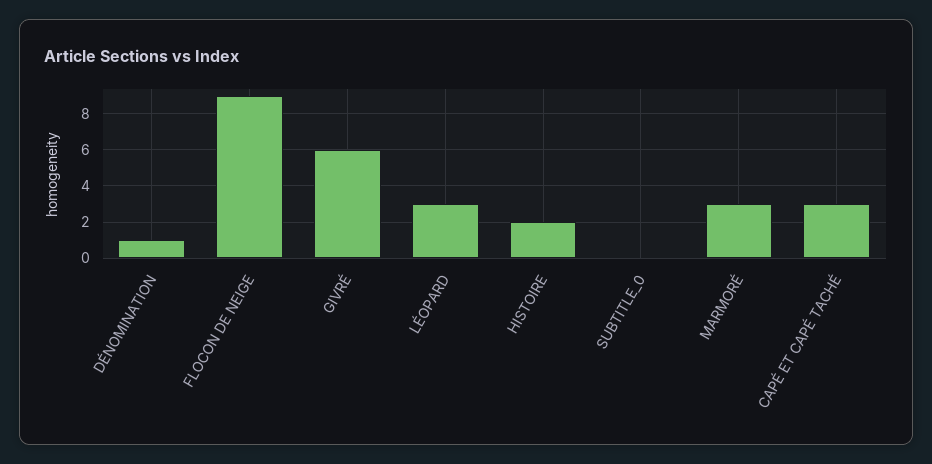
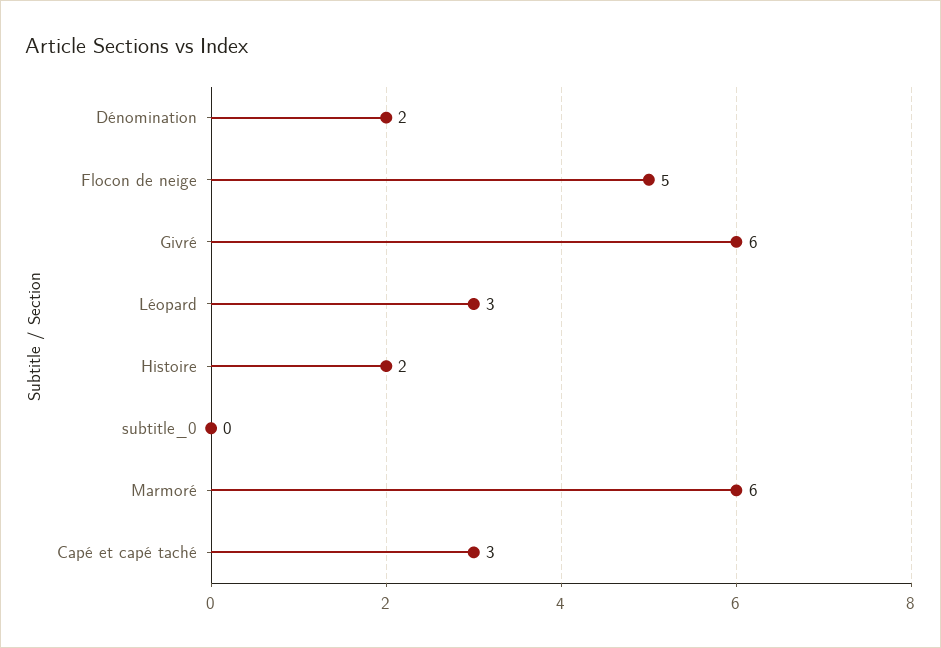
  {
-   "DÉNOMINATION": 1,
+   "DÉNOMINATION": 2,
-   "FLOCON DE NEIGE": 9,
+   "FLOCON DE NEIGE": 5,
    "GIVRÉ": 6,
    "LÉOPARD": 3,
    "HISTOIRE": 2,
    "SUBTITLE_0": 0,
-   "MARMORÉ": 3,
+   "MARMORÉ": 6,
    "CAPÉ ET CAPÉ TACHÉ": 3
  }

